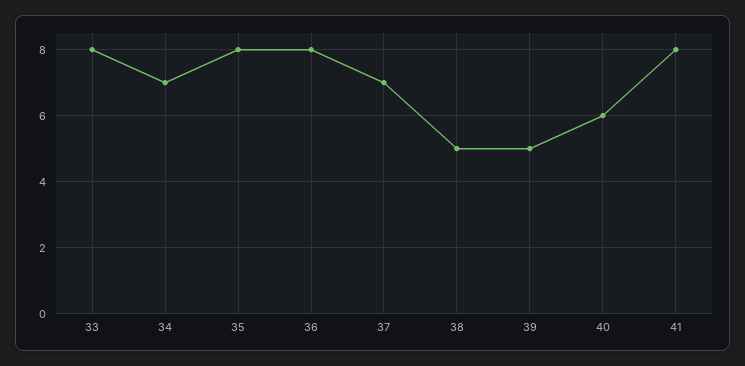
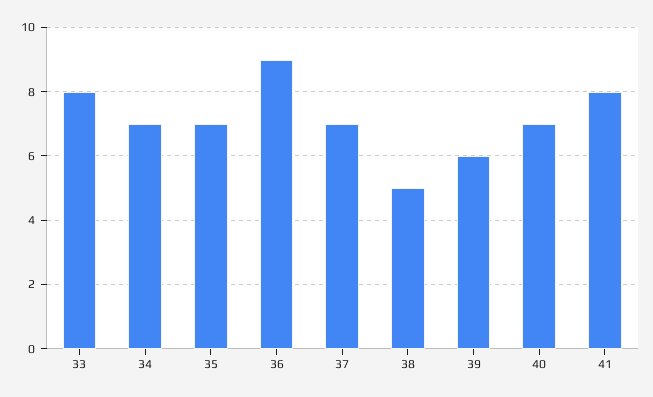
  {
    "33": 8,
    "34": 7,
-   "35": 8,
+   "35": 7,
-   "36": 8,
+   "36": 9,
    "37": 7,
    "38": 5,
-   "39": 5,
+   "39": 6,
-   "40": 6,
+   "40": 7,
    "41": 8
  }

